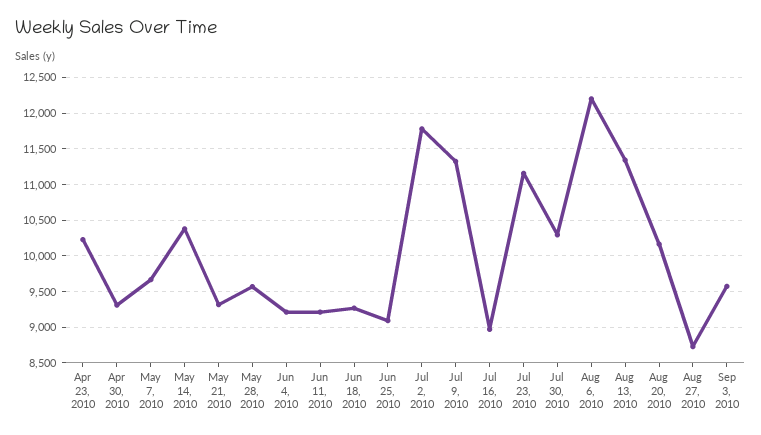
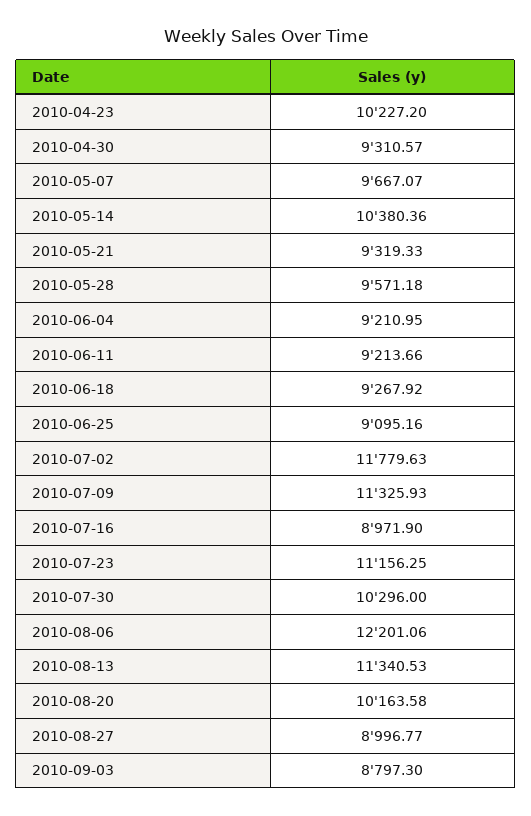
  {
    "Apr 23, 2010": 10227.2,
    "Apr 30, 2010": 9310.57,
    "May 7, 2010": 9667.07,
    "May 14, 2010": 10380.36,
    "May 21, 2010": 9319.33,
    "May 28, 2010": 9571.18,
    "Jun 4, 2010": 9210.95,
    "Jun 11, 2010": 9213.66,
    "Jun 18, 2010": 9267.92,
    "Jun 25, 2010": 9095.16,
    "Jul 2, 2010": 11779.63,
    "Jul 9, 2010": 11325.93,
    "Jul 16, 2010": 8971.9,
    "Jul 23, 2010": 11156.25,
    "Jul 30, 2010": 10296,
    "Aug 6, 2010": 12201.06,
    "Aug 13, 2010": 11340.53,
    "Aug 20, 2010": 10163.58,
-   "Aug 27, 2010": 8700,
+   "Aug 27, 2010": 8996.77,
-   "Sep 3, 2010": 9600
+   "Sep 3, 2010": 8797.3
  }

